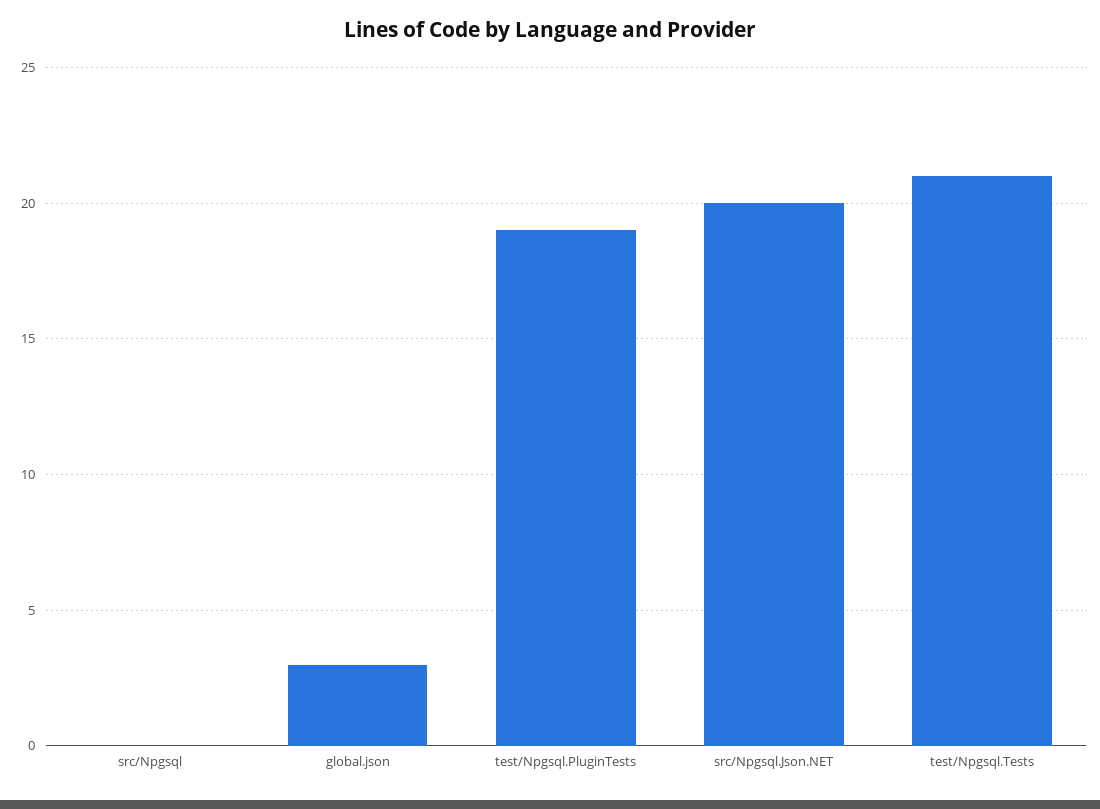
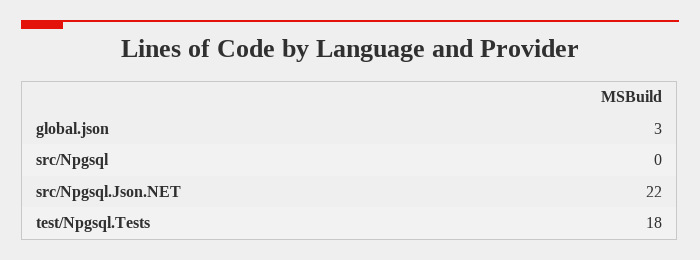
  {
    "src/Npgsql": 0,
    "global.json": 3,
-   "test/Npgsql.PluginTests": 19,
-   "src/Npgsql.Json.NET": 20,
+   "src/Npgsql.Json.NET": 22,
-   "test/Npgsql.Tests": 21
+   "test/Npgsql.Tests": 18
  }

